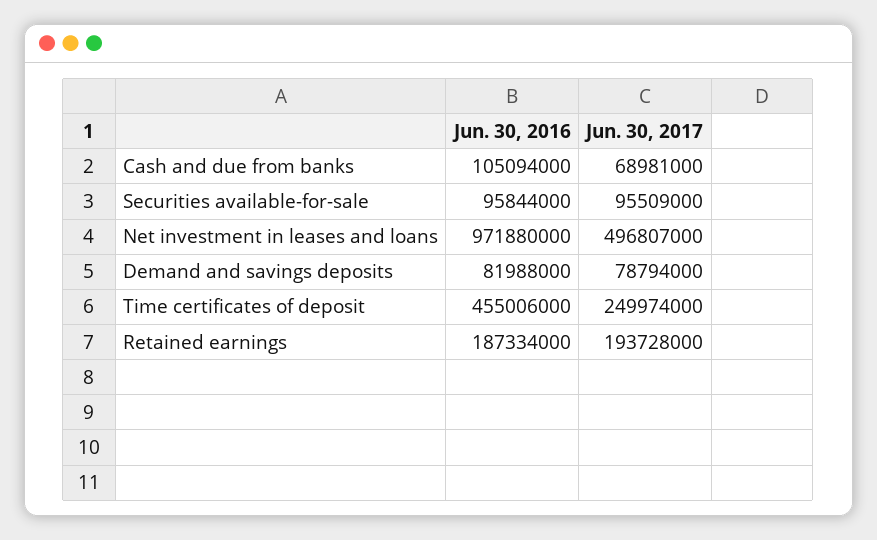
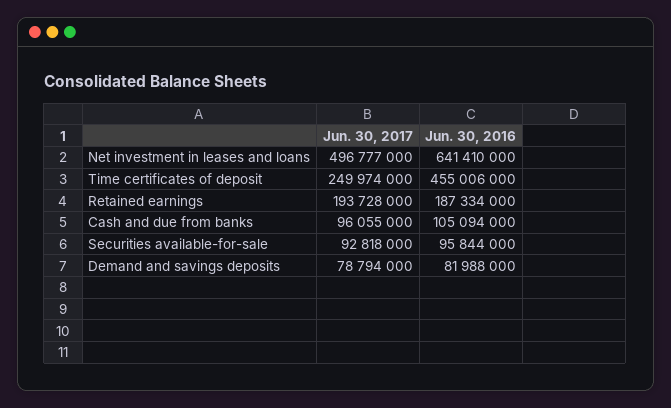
  {
    "Jun. 30, 2016": {
      "Cash and due from banks": 105094000,
      "Securities available-for-sale": 95844000,
-     "Net investment in leases and loans": 971880000,
+     "Net investment in leases and loans": 641410000,
      "Demand and savings deposits": 81988000,
      "Time certificates of deposit": 455006000,
      "Retained earnings": 187334000
    },
    "Jun. 30, 2017": {
-     "Cash and due from banks": 68981000,
+     "Cash and due from banks": 96055000,
-     "Securities available-for-sale": 95509000,
+     "Securities available-for-sale": 92818000,
-     "Net investment in leases and loans": 496807000,
+     "Net investment in leases and loans": 496777000,
      "Demand and savings deposits": 78794000,
      "Time certificates of deposit": 249974000,
      "Retained earnings": 193728000
    }
  }

